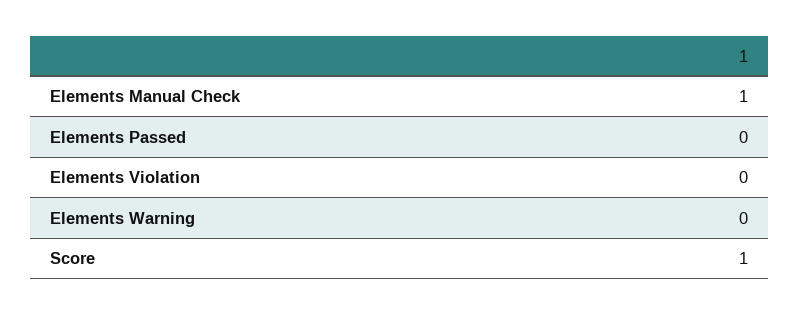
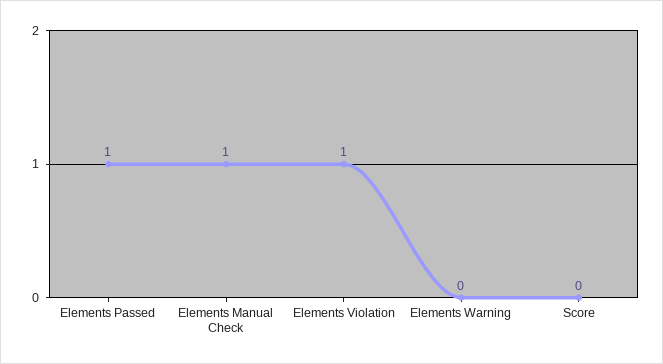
  {
    "Elements Manual Check": 1,
-   "Elements Passed": 0,
+   "Elements Passed": 1,
-   "Elements Violation": 0,
+   "Elements Violation": 1,
    "Elements Warning": 0,
-   "Score": 1
+   "Score": 0
  }

